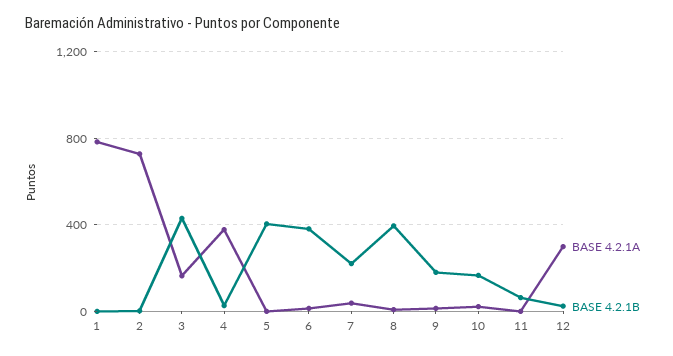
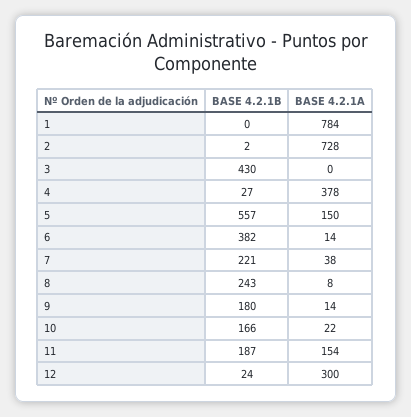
  {
    "BASE 4.2.1A": {
      "1": 784,
      "2": 728,
-     "3": 150,
+     "3": 0,
      "4": 378,
-     "5": 0,
+     "5": 150,
      "6": 14,
      "7": 38,
      "8": 8,
      "9": 14,
      "10": 22,
-     "11": 0,
+     "11": 154,
      "12": 300
    },
    "BASE 4.2.1B": {
      "1": 0,
      "2": 2,
      "3": 430,
      "4": 27,
-     "5": 400,
+     "5": 557,
      "6": 382,
      "7": 221,
-     "8": 400,
+     "8": 243,
      "9": 180,
      "10": 166,
-     "11": 50,
+     "11": 187,
      "12": 24
    }
  }

